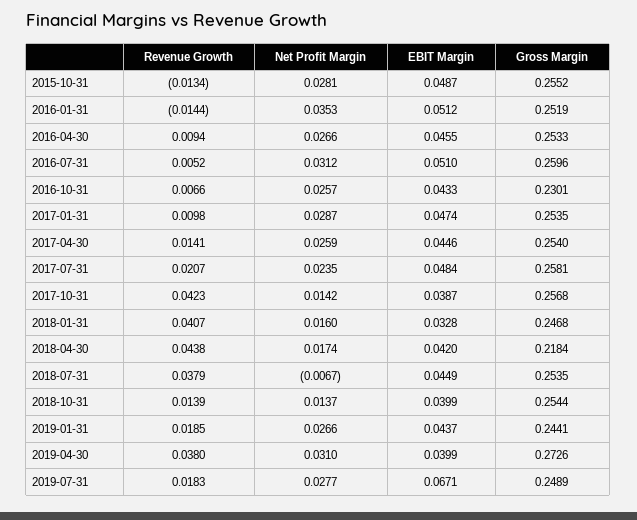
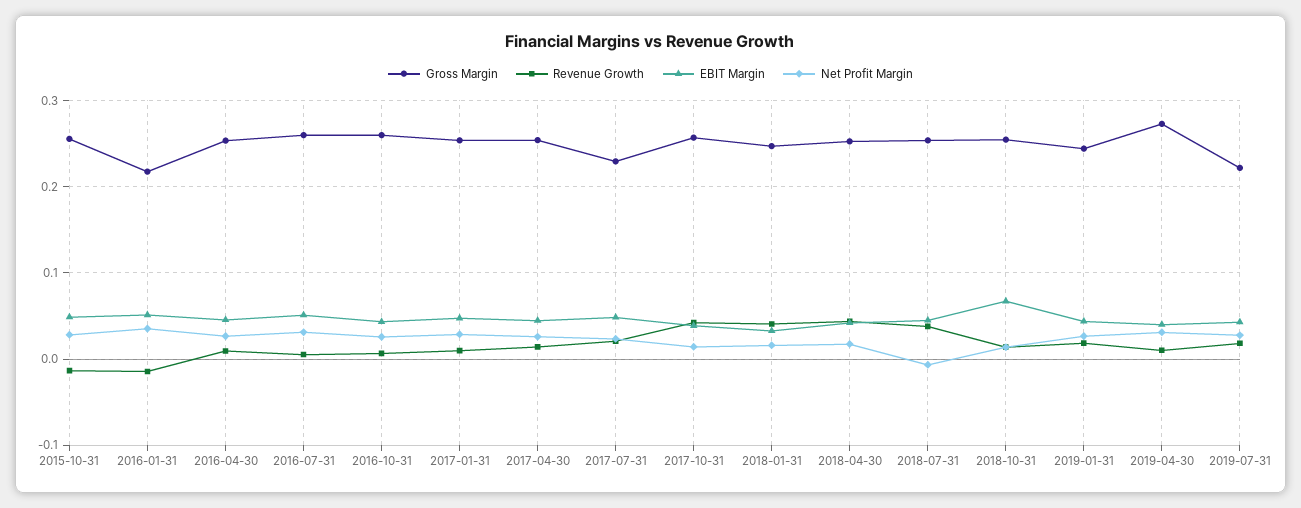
  {
    "Revenue Growth": {
      "2015-10-31": -0.0134,
      "2016-01-31": -0.0144,
      "2016-04-30": 0.0094,
      "2016-07-31": 0.0052,
      "2016-10-31": 0.0066,
      "2017-01-31": 0.0098,
      "2017-04-30": 0.0141,
      "2017-07-31": 0.0207,
      "2017-10-31": 0.0423,
      "2018-01-31": 0.0407,
      "2018-04-30": 0.0438,
      "2018-07-31": 0.0379,
      "2018-10-31": 0.0139,
      "2019-01-31": 0.0185,
-     "2019-04-30": 0.038,
+     "2019-04-30": 0.01,
      "2019-07-31": 0.0183
    },
    "Net Profit Margin": {
      "2015-10-31": 0.0281,
      "2016-01-31": 0.0353,
      "2016-04-30": 0.0266,
      "2016-07-31": 0.0312,
      "2016-10-31": 0.0257,
      "2017-01-31": 0.0287,
      "2017-04-30": 0.0259,
      "2017-07-31": 0.0235,
      "2017-10-31": 0.0142,
      "2018-01-31": 0.016,
      "2018-04-30": 0.0174,
      "2018-07-31": -0.0067,
      "2018-10-31": 0.0137,
      "2019-01-31": 0.0266,
      "2019-04-30": 0.031,
      "2019-07-31": 0.0277
    },
    "EBIT Margin": {
      "2015-10-31": 0.0487,
      "2016-01-31": 0.0512,
      "2016-04-30": 0.0455,
      "2016-07-31": 0.051,
      "2016-10-31": 0.0433,
      "2017-01-31": 0.0474,
      "2017-04-30": 0.0446,
      "2017-07-31": 0.0484,
      "2017-10-31": 0.0387,
      "2018-01-31": 0.0328,
      "2018-04-30": 0.042,
      "2018-07-31": 0.0449,
-     "2018-10-31": 0.0399,
+     "2018-10-31": 0.07,
      "2019-01-31": 0.0437,
      "2019-04-30": 0.0399,
-     "2019-07-31": 0.0671
+     "2019-07-31": 0.04
    },
    "Gross Margin": {
      "2015-10-31": 0.2552,
-     "2016-01-31": 0.2519,
+     "2016-01-31": 0.22,
      "2016-04-30": 0.2533,
      "2016-07-31": 0.2596,
-     "2016-10-31": 0.2301,
+     "2016-10-31": 0.26,
      "2017-01-31": 0.2535,
      "2017-04-30": 0.254,
-     "2017-07-31": 0.2581,
+     "2017-07-31": 0.23,
      "2017-10-31": 0.2568,
      "2018-01-31": 0.2468,
-     "2018-04-30": 0.2184,
+     "2018-04-30": 0.25,
      "2018-07-31": 0.2535,
      "2018-10-31": 0.2544,
      "2019-01-31": 0.2441,
      "2019-04-30": 0.2726,
-     "2019-07-31": 0.2489
+     "2019-07-31": 0.22
    }
  }

